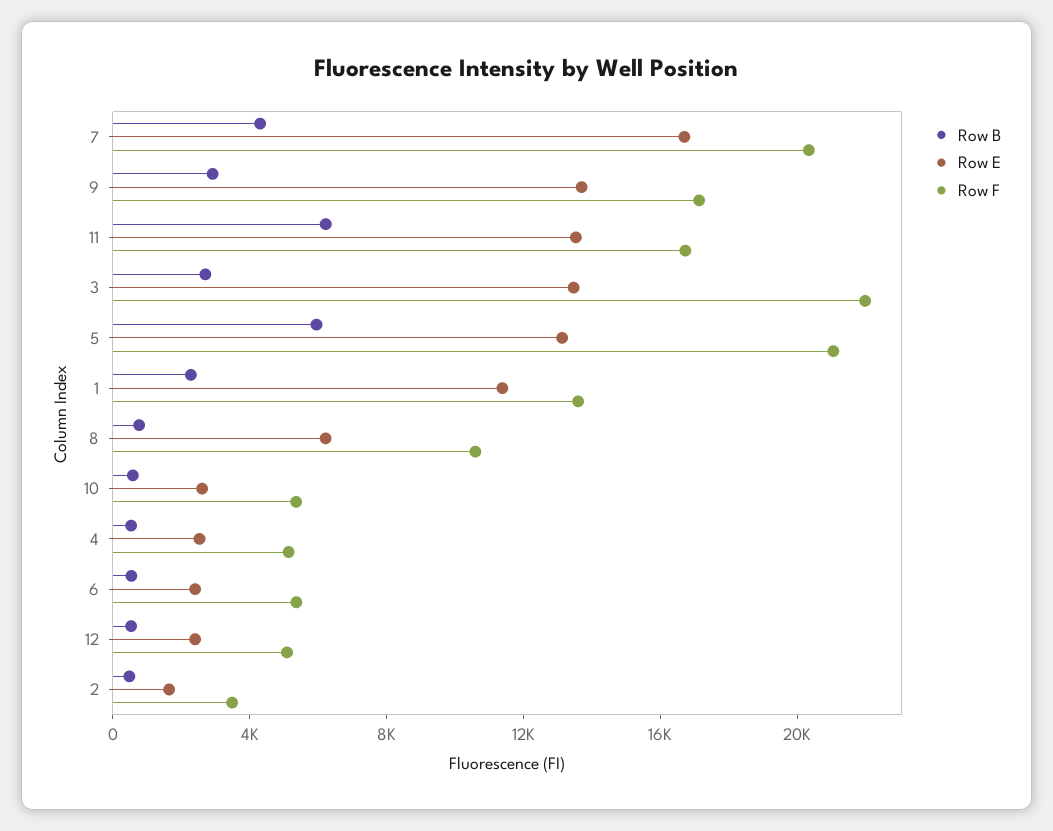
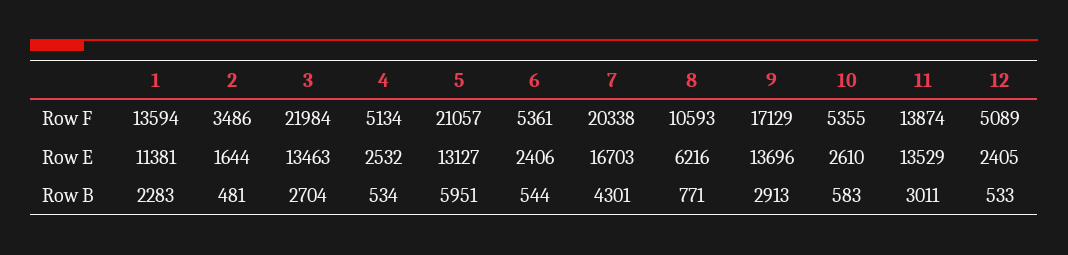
  {
    "Row B": {
      "7": 4301,
      "9": 2913,
-     "11": 6000,
+     "11": 3011,
      "3": 2704,
      "5": 5951,
      "1": 2283,
      "8": 771,
      "10": 583,
      "4": 534,
      "6": 544,
      "12": 533,
      "2": 481
    },
    "Row E": {
      "7": 16703,
      "9": 13696,
      "11": 13529,
      "3": 13463,
      "5": 13127,
      "1": 11381,
      "8": 6216,
      "10": 2610,
      "4": 2532,
      "6": 2406,
      "12": 2405,
      "2": 1644
    },
    "Row F": {
      "7": 20338,
      "9": 17129,
-     "11": 17000,
+     "11": 13874,
      "3": 21984,
      "5": 21057,
      "1": 13594,
      "8": 10593,
      "10": 5355,
      "4": 5134,
      "6": 5361,
      "12": 5089,
      "2": 3486
    }
  }

